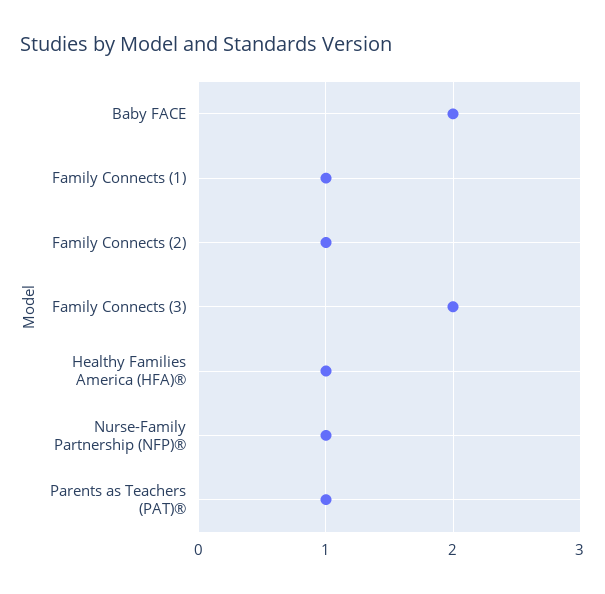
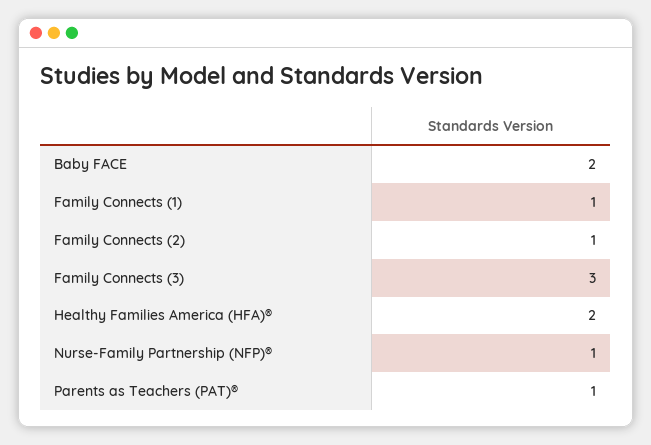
  {
    "Baby FACE": 2,
    "Family Connects (1)": 1,
    "Family Connects (2)": 1,
-   "Family Connects (3)": 2,
+   "Family Connects (3)": 3,
-   "Healthy Families America (HFA)®": 1,
+   "Healthy Families America (HFA)®": 2,
    "Nurse-Family Partnership (NFP)®": 1,
    "Parents as Teachers (PAT)®": 1
  }

